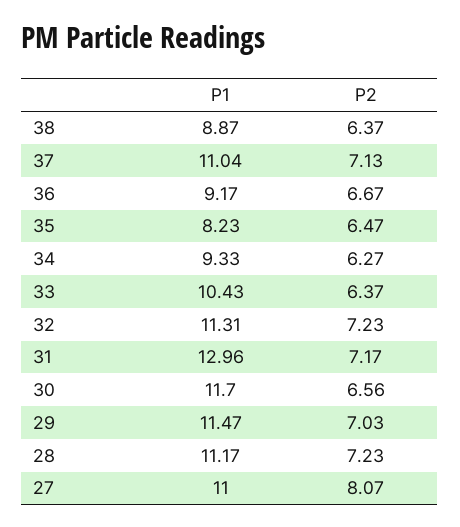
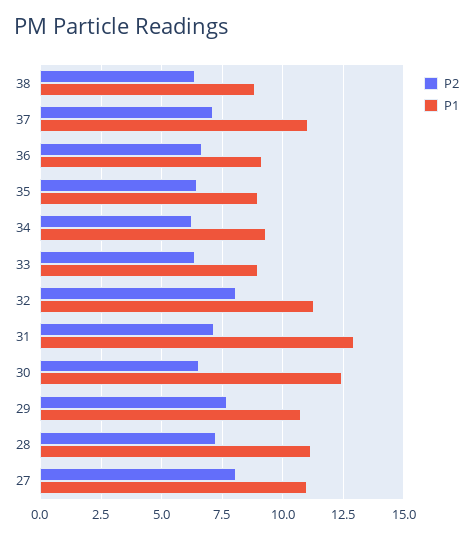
  {
    "P1": {
      "38": 8.87,
      "37": 11.04,
      "36": 9.17,
-     "35": 8.23,
+     "35": 9,
      "34": 9.33,
-     "33": 10.43,
+     "33": 9,
      "32": 11.31,
      "31": 12.96,
-     "30": 11.7,
+     "30": 12.5,
-     "29": 11.47,
+     "29": 10.75,
      "28": 11.17,
      "27": 11
    },
    "P2": {
      "38": 6.37,
      "37": 7.13,
      "36": 6.67,
      "35": 6.47,
      "34": 6.27,
      "33": 6.37,
-     "32": 7.23,
+     "32": 8,
      "31": 7.17,
      "30": 6.56,
-     "29": 7.03,
+     "29": 7.75,
      "28": 7.23,
      "27": 8.07
    }
  }

